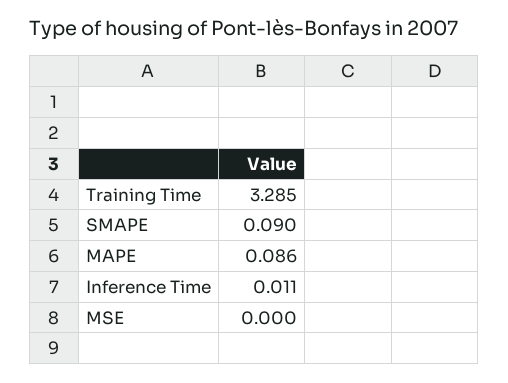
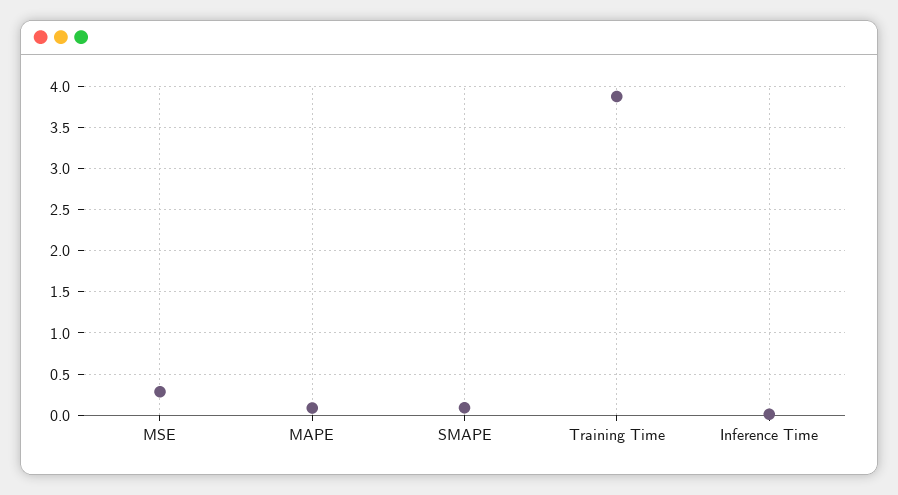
  {
-   "Training Time": 3.285,
+   "Training Time": 3.9,
    "SMAPE": 0.09,
    "MAPE": 0.086,
    "Inference Time": 0.011,
-   "MSE": 0
+   "MSE": 0.3
  }

